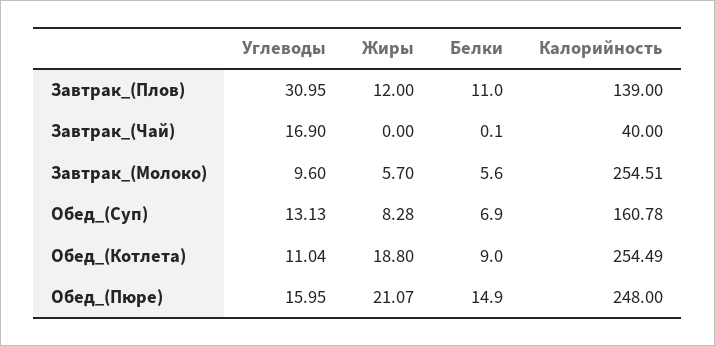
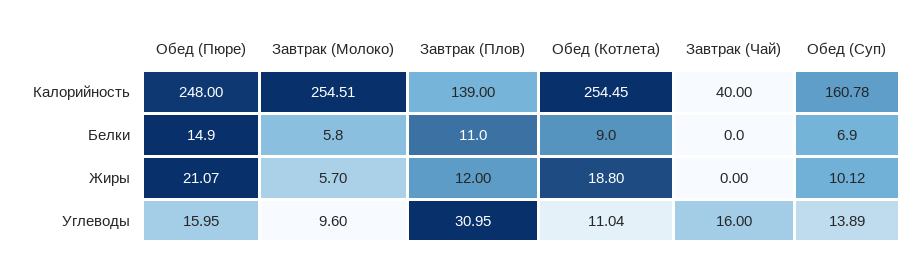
  {
    "Углеводы": {
      "Завтрак_(Плов)": 30.95,
-     "Завтрак_(Чай)": 16.9,
+     "Завтрак_(Чай)": 16,
      "Завтрак_(Молоко)": 9.6,
-     "Обед_(Суп)": 13.13,
+     "Обед_(Суп)": 13.89,
      "Обед_(Котлета)": 11.04,
      "Обед_(Пюре)": 15.95
    },
    "Жиры": {
      "Завтрак_(Плов)": 12,
      "Завтрак_(Чай)": 0,
      "Завтрак_(Молоко)": 5.7,
-     "Обед_(Суп)": 8.28,
+     "Обед_(Суп)": 10.12,
      "Обед_(Котлета)": 18.8,
      "Обед_(Пюре)": 21.07
    },
    "Белки": {
      "Завтрак_(Плов)": 11,
-     "Завтрак_(Чай)": 0.1,
+     "Завтрак_(Чай)": 0,
-     "Завтрак_(Молоко)": 5.6,
+     "Завтрак_(Молоко)": 5.8,
      "Обед_(Суп)": 6.9,
      "Обед_(Котлета)": 9,
      "Обед_(Пюре)": 14.9
    },
    "Калорийность": {
      "Завтрак_(Плов)": 139,
      "Завтрак_(Чай)": 40,
      "Завтрак_(Молоко)": 254.51,
      "Обед_(Суп)": 160.78,
-     "Обед_(Котлета)": 254.49,
+     "Обед_(Котлета)": 254.45,
      "Обед_(Пюре)": 248
    }
  }

